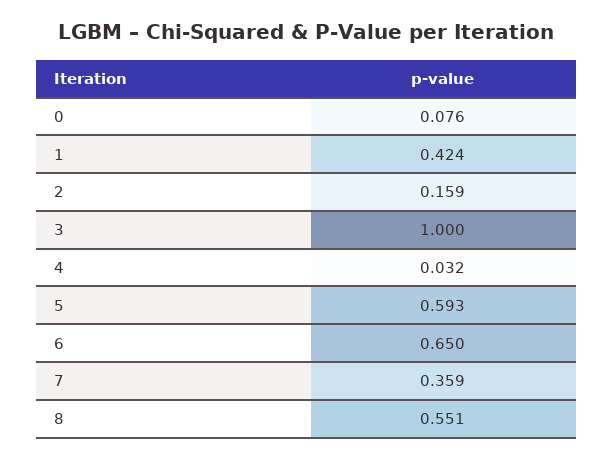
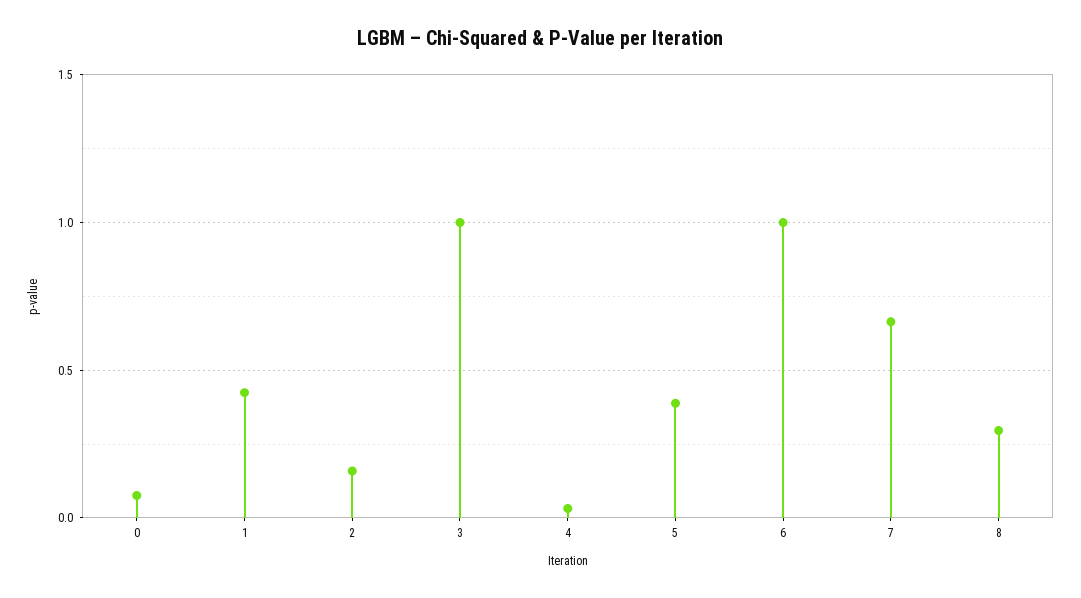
  {
    "0": 0.076,
    "1": 0.424,
    "2": 0.159,
    "3": 1,
    "4": 0.032,
-   "5": 0.593,
+   "5": 0.4,
-   "6": 0.65,
+   "6": 1,
-   "7": 0.359,
+   "7": 0.65,
-   "8": 0.551
+   "8": 0.3
  }

